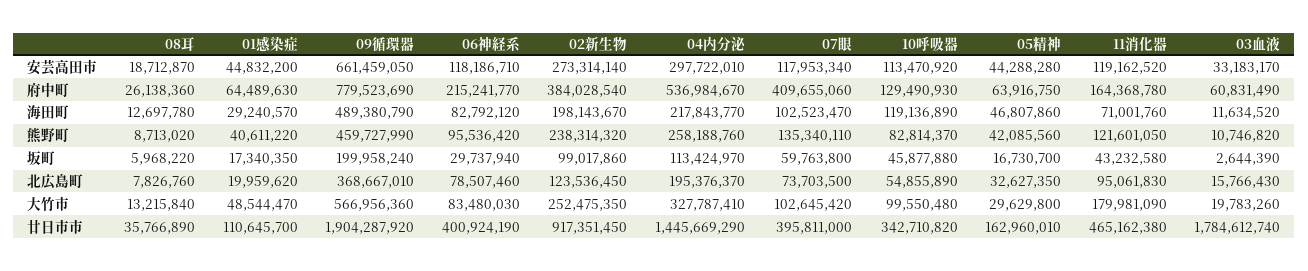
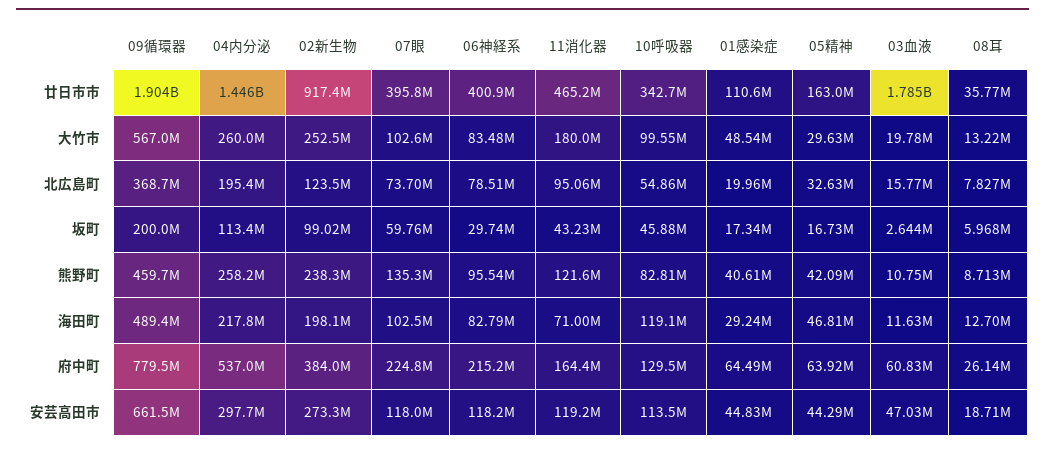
  {
    "08耳": {
      "安芸高田市": 18712870,
      "府中町": 26138360,
      "海田町": 12697780,
      "熊野町": 8713020,
      "坂町": 5968220,
      "北広島町": 7826760,
      "大竹市": 13215840,
      "廿日市市": 35766890
    },
    "01感染症": {
      "安芸高田市": 44832200,
      "府中町": 64489630,
      "海田町": 29240570,
      "熊野町": 40611220,
      "坂町": 17340350,
      "北広島町": 19959620,
      "大竹市": 48544470,
      "廿日市市": 110645700
    },
    "09循環器": {
      "安芸高田市": 661459050,
      "府中町": 779523690,
      "海田町": 489380790,
      "熊野町": 459727990,
      "坂町": 199958240,
      "北広島町": 368667010,
      "大竹市": 566956360,
      "廿日市市": 1904287920
    },
    "06神経系": {
      "安芸高田市": 118186710,
      "府中町": 215241770,
      "海田町": 82792120,
      "熊野町": 95536420,
      "坂町": 29737940,
      "北広島町": 78507460,
      "大竹市": 83480030,
      "廿日市市": 400924190
    },
    "02新生物": {
      "安芸高田市": 273314140,
      "府中町": 384028540,
      "海田町": 198143670,
      "熊野町": 238314320,
      "坂町": 99017860,
      "北広島町": 123536450,
      "大竹市": 252475350,
      "廿日市市": 917351450
    },
    "04内分泌": {
      "安芸高田市": 297722010,
      "府中町": 536984670,
      "海田町": 217843770,
      "熊野町": 258188760,
      "坂町": 113424970,
      "北広島町": 195376370,
-     "大竹市": 327787410,
+     "大竹市": 260000000,
      "廿日市市": 1445669290
    },
    "07眼": {
      "安芸高田市": 117953340,
-     "府中町": 409655060,
+     "府中町": 224800000,
      "海田町": 102523470,
      "熊野町": 135340110,
      "坂町": 59763800,
      "北広島町": 73703500,
      "大竹市": 102645420,
      "廿日市市": 395811000
    },
    "10呼吸器": {
      "安芸高田市": 113470920,
      "府中町": 129490930,
      "海田町": 119136890,
      "熊野町": 82814370,
      "坂町": 45877880,
      "北広島町": 54855890,
      "大竹市": 99550480,
      "廿日市市": 342710820
    },
    "05精神": {
      "安芸高田市": 44288280,
      "府中町": 63916750,
      "海田町": 46807860,
      "熊野町": 42085560,
      "坂町": 16730700,
      "北広島町": 32627350,
      "大竹市": 29629800,
      "廿日市市": 162960010
    },
    "11消化器": {
      "安芸高田市": 119162520,
      "府中町": 164368780,
      "海田町": 71001760,
      "熊野町": 121601050,
      "坂町": 43232580,
      "北広島町": 95061830,
      "大竹市": 179981090,
      "廿日市市": 465162380
    },
    "03血液": {
-     "安芸高田市": 33183170,
+     "安芸高田市": 47030000,
      "府中町": 60831490,
      "海田町": 11634520,
      "熊野町": 10746820,
      "坂町": 2644390,
      "北広島町": 15766430,
      "大竹市": 19783260,
      "廿日市市": 1784612740
    }
  }

